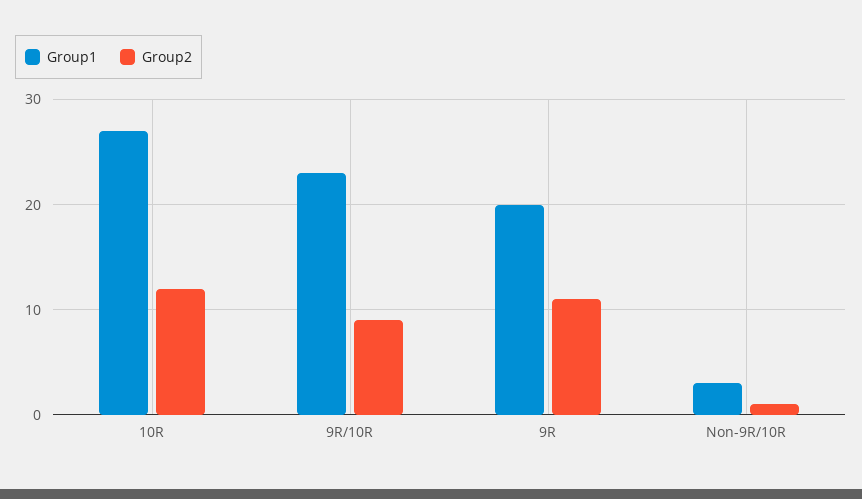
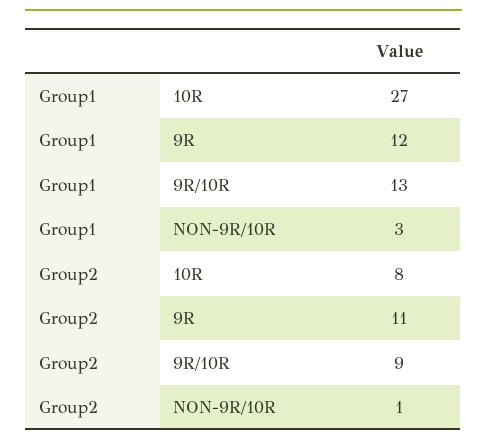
  {
    "Group1": {
      "10R": 27,
-     "9R/10R": 23,
+     "9R/10R": 13,
-     "9R": 20,
+     "9R": 12,
      "Non-9R/10R": 3
    },
    "Group2": {
-     "10R": 12,
+     "10R": 8,
      "9R/10R": 9,
      "9R": 11,
      "Non-9R/10R": 1
    }
  }

